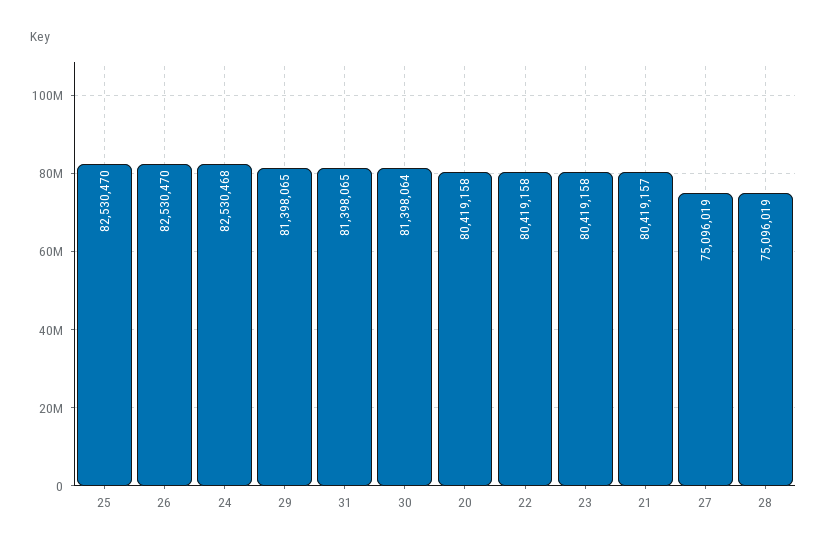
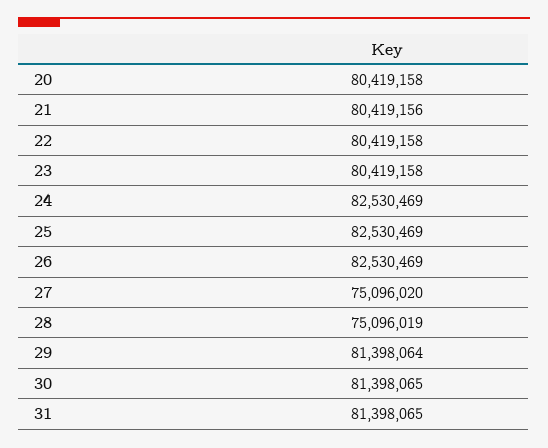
  {
-   "25": 82530470,
+   "25": 82530469,
-   "26": 82530470,
+   "26": 82530469,
-   "24": 82530468,
+   "24": 82530469,
-   "29": 81398065,
+   "29": 81398064,
    "31": 81398065,
-   "30": 81398064,
+   "30": 81398065,
    "20": 80419158,
    "22": 80419158,
    "23": 80419158,
-   "21": 80419157,
+   "21": 80419156,
-   "27": 75096019,
+   "27": 75096020,
    "28": 75096019
  }

